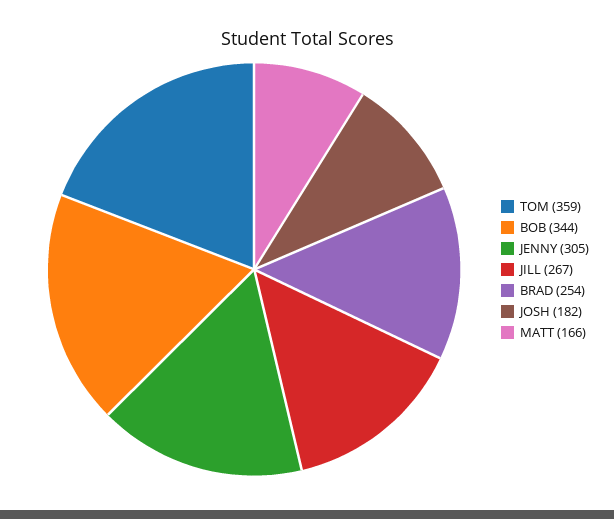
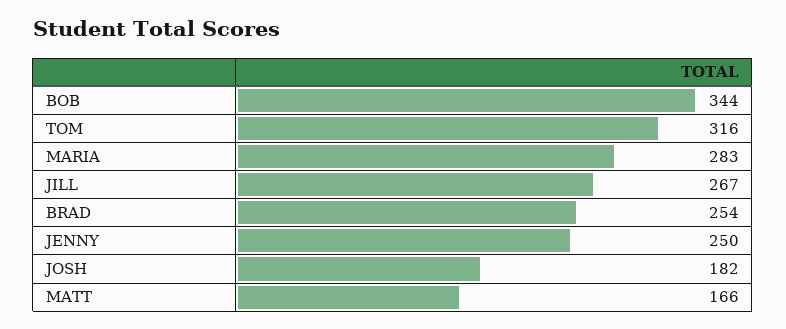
  {
-   "TOM": 359,
+   "TOM": 316,
    "BOB": 344,
-   "JENNY": 305,
+   "JENNY": 250,
    "JILL": 267,
    "BRAD": 254,
    "JOSH": 182,
-   "MATT": 166
+   "MATT": 166,
+   "MARIA": 283
  }

